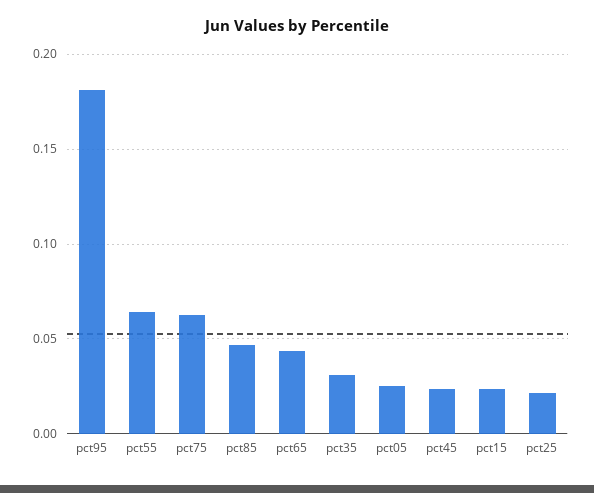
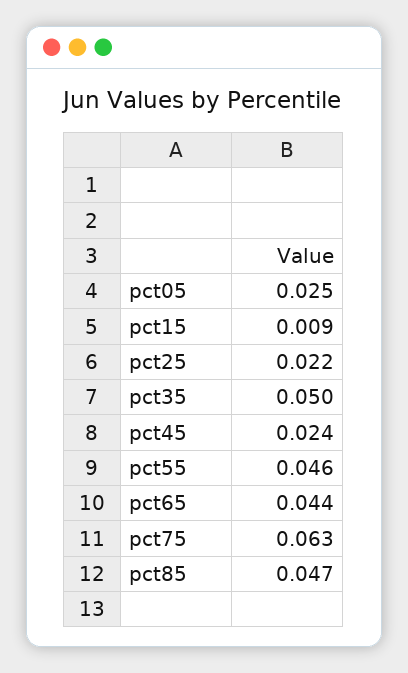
  {
-   "pct95": 0.18,
-   "pct55": 0.065,
+   "pct55": 0.046,
    "pct75": 0.063,
    "pct85": 0.047,
    "pct65": 0.044,
-   "pct35": 0.03,
+   "pct35": 0.05,
    "pct05": 0.025,
    "pct45": 0.024,
-   "pct15": 0.025,
+   "pct15": 0.009,
    "pct25": 0.022
  }

